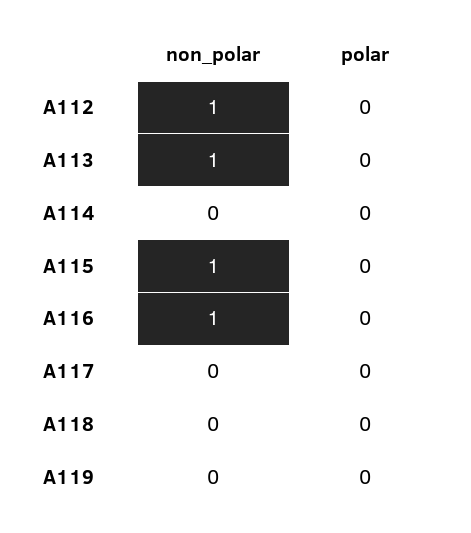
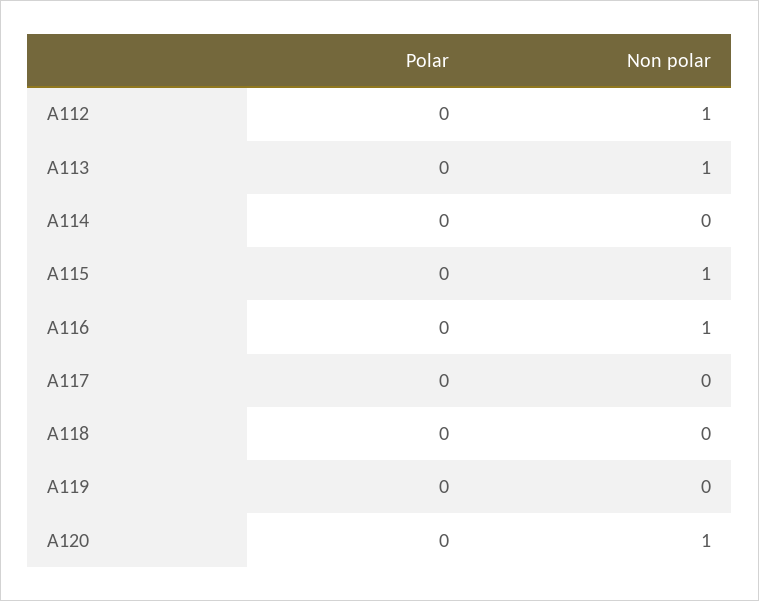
  {
    "non_polar": {
      "A112": 1,
      "A113": 1,
      "A114": 0,
      "A115": 1,
      "A116": 1,
      "A117": 0,
      "A118": 0,
-     "A119": 0
+     "A119": 0,
+     "A120": 1
    },
    "polar": {
      "A112": 0,
      "A113": 0,
      "A114": 0,
      "A115": 0,
      "A116": 0,
      "A117": 0,
      "A118": 0,
-     "A119": 0
+     "A119": 0,
+     "A120": 0
    }
  }

